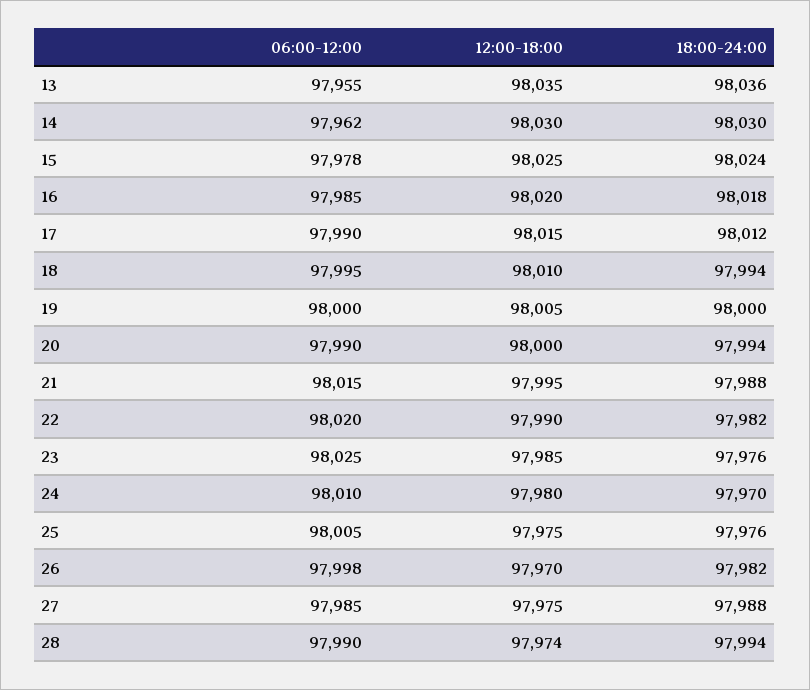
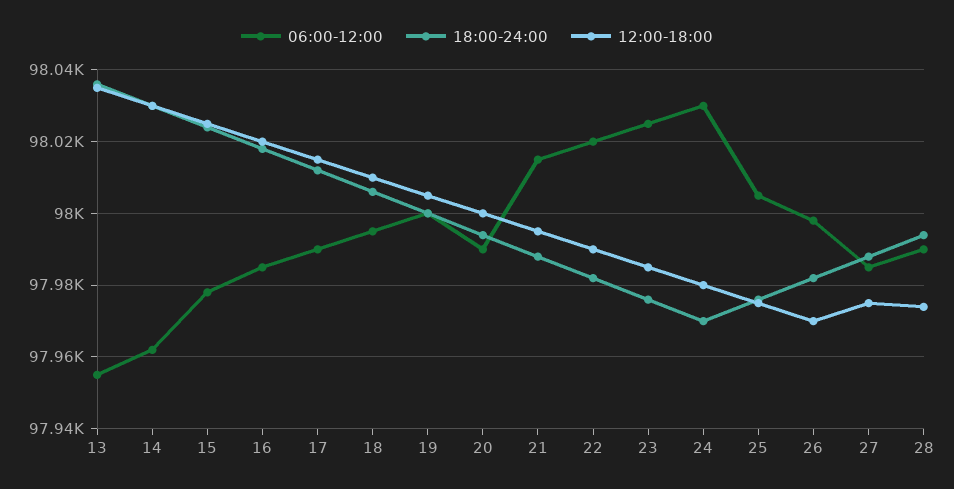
  {
    "06:00-12:00": {
      "13": 97955,
      "14": 97962,
      "15": 97978,
      "16": 97985,
      "17": 97990,
      "18": 97995,
      "19": 98000,
      "20": 97990,
      "21": 98015,
      "22": 98020,
      "23": 98025,
-     "24": 98010,
+     "24": 98030,
      "25": 98005,
      "26": 97998,
      "27": 97985,
      "28": 97990
    },
    "12:00-18:00": {
      "13": 98035,
      "14": 98030,
      "15": 98025,
      "16": 98020,
      "17": 98015,
      "18": 98010,
      "19": 98005,
      "20": 98000,
      "21": 97995,
      "22": 97990,
      "23": 97985,
      "24": 97980,
      "25": 97975,
      "26": 97970,
      "27": 97975,
      "28": 97974
    },
    "18:00-24:00": {
      "13": 98036,
      "14": 98030,
      "15": 98024,
      "16": 98018,
      "17": 98012,
-     "18": 97994,
+     "18": 98005,
      "19": 98000,
      "20": 97994,
      "21": 97988,
      "22": 97982,
      "23": 97976,
      "24": 97970,
      "25": 97976,
      "26": 97982,
      "27": 97988,
      "28": 97994
    }
  }

